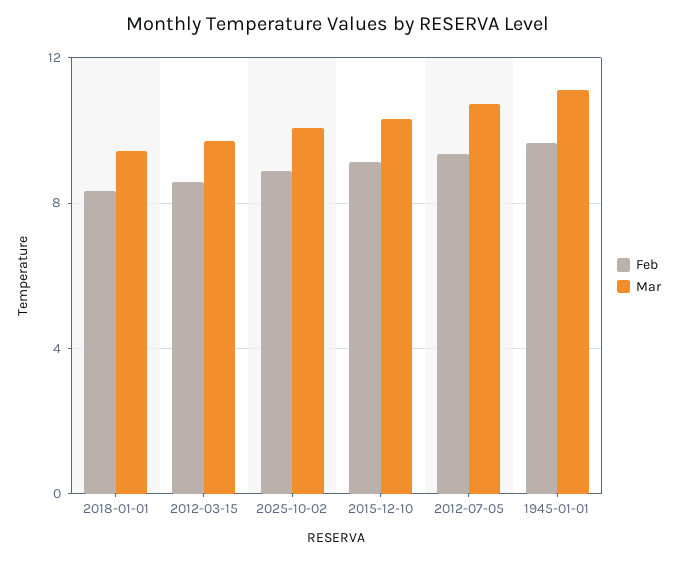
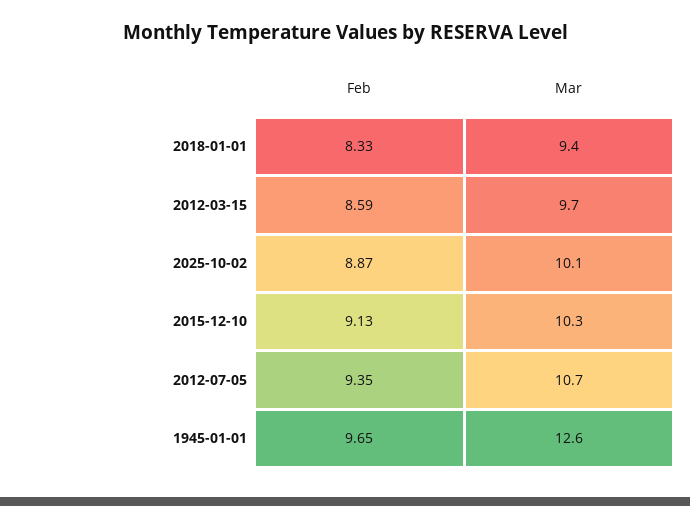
  {
    "Feb": {
      "2018-01-01": 8.33,
      "2012-03-15": 8.59,
      "2025-10-02": 8.87,
      "2015-12-10": 9.13,
      "2012-07-05": 9.35,
      "1945-01-01": 9.65
    },
    "Mar": {
      "2018-01-01": 9.4,
      "2012-03-15": 9.7,
      "2025-10-02": 10.1,
      "2015-12-10": 10.3,
      "2012-07-05": 10.7,
-     "1945-01-01": 11
+     "1945-01-01": 12.6
    }
  }

